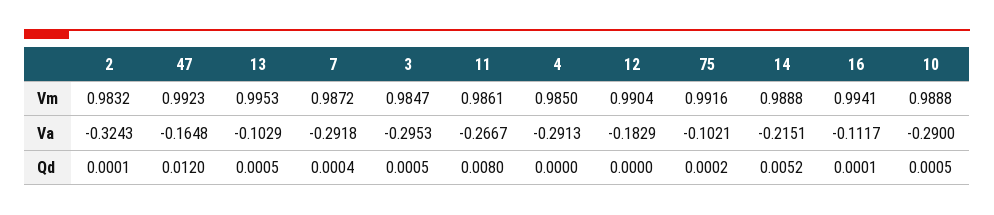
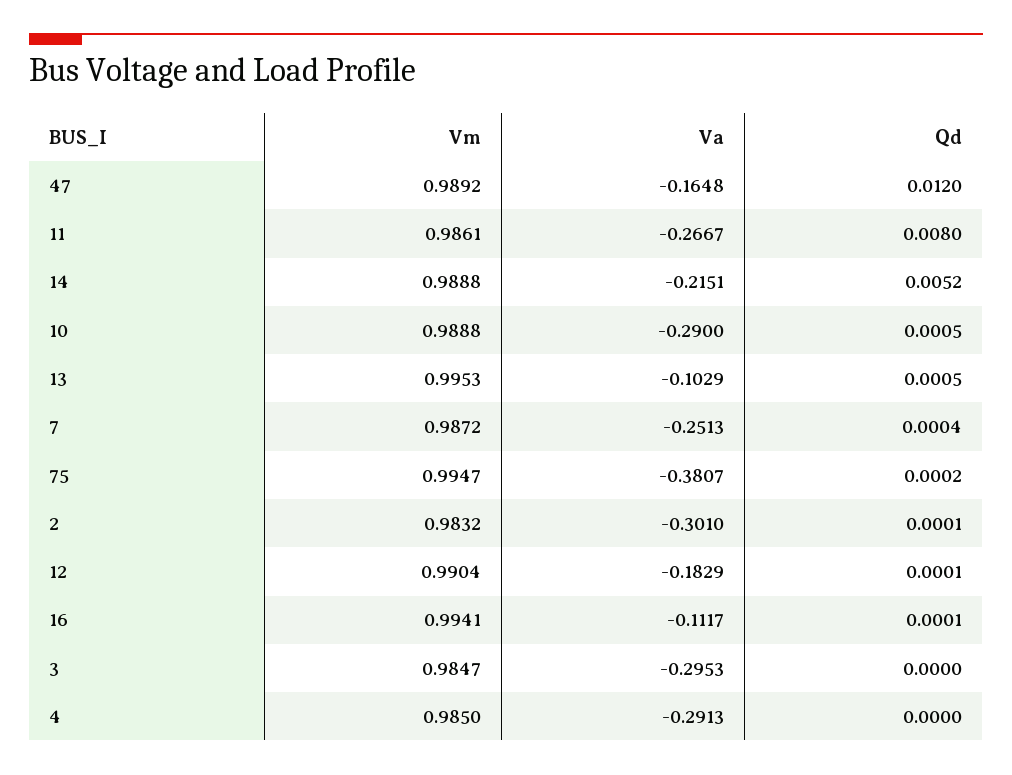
  {
    "2": {
      "Vm": 0.9832,
-     "Va": -0.3243,
+     "Va": -0.301,
      "Qd": 0.0001
    },
    "47": {
-     "Vm": 0.9923,
+     "Vm": 0.9892,
      "Va": -0.1648,
      "Qd": 0.012
    },
    "13": {
      "Vm": 0.9953,
      "Va": -0.1029,
      "Qd": 0.0005
    },
    "7": {
      "Vm": 0.9872,
-     "Va": -0.2918,
+     "Va": -0.2513,
      "Qd": 0.0004
    },
    "3": {
      "Vm": 0.9847,
      "Va": -0.2953,
-     "Qd": 0.0005
+     "Qd": 0
    },
    "11": {
      "Vm": 0.9861,
      "Va": -0.2667,
      "Qd": 0.008
    },
    "4": {
      "Vm": 0.985,
      "Va": -0.2913,
      "Qd": 0
    },
    "12": {
      "Vm": 0.9904,
      "Va": -0.1829,
-     "Qd": 0
+     "Qd": 0.0001
    },
    "75": {
-     "Vm": 0.9916,
+     "Vm": 0.9947,
-     "Va": -0.1021,
+     "Va": -0.3807,
      "Qd": 0.0002
    },
    "14": {
      "Vm": 0.9888,
      "Va": -0.2151,
      "Qd": 0.0052
    },
    "16": {
      "Vm": 0.9941,
      "Va": -0.1117,
      "Qd": 0.0001
    },
    "10": {
      "Vm": 0.9888,
      "Va": -0.29,
      "Qd": 0.0005
    }
  }

